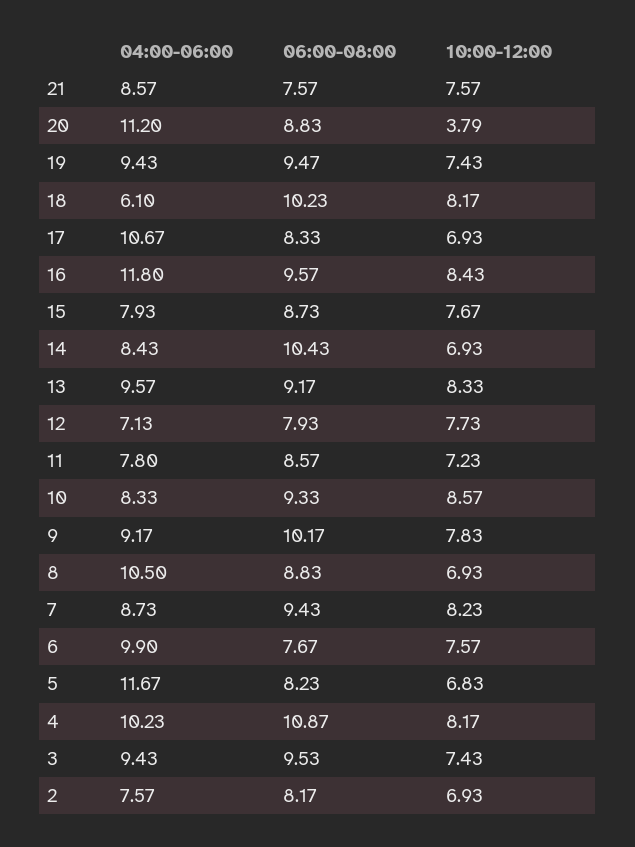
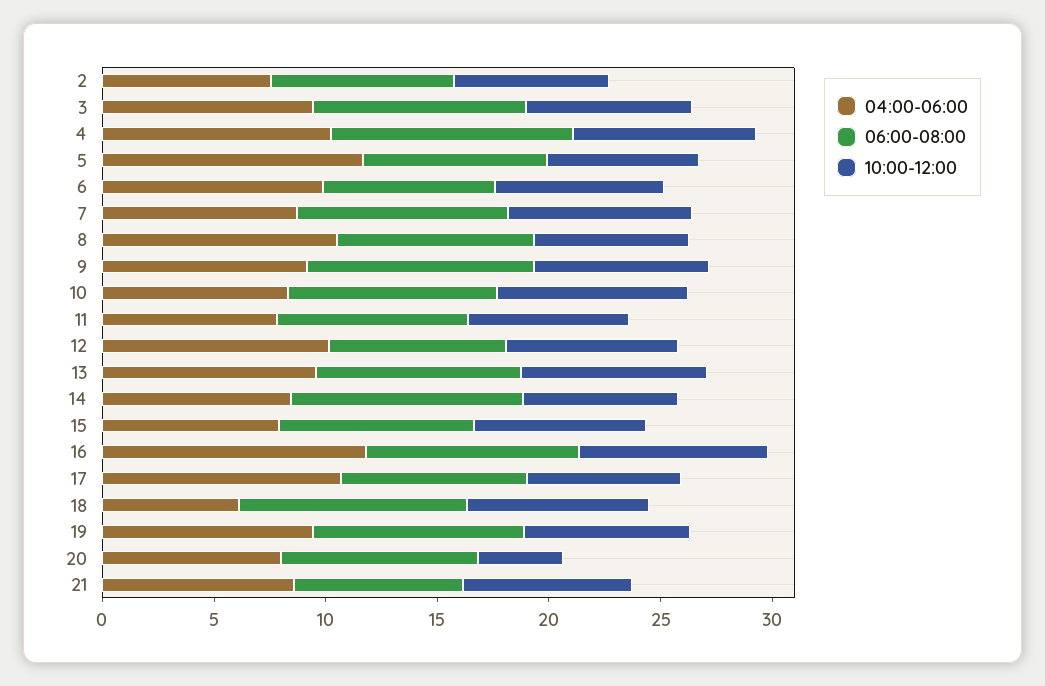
  {
    "04:00-06:00": {
      "21": 8.57,
-     "20": 11.2,
+     "20": 8,
      "19": 9.43,
      "18": 6.1,
      "17": 10.67,
      "16": 11.8,
      "15": 7.93,
      "14": 8.43,
      "13": 9.57,
-     "12": 7.13,
+     "12": 10,
      "11": 7.8,
      "10": 8.33,
      "9": 9.17,
      "8": 10.5,
      "7": 8.73,
      "6": 9.9,
      "5": 11.67,
      "4": 10.23,
      "3": 9.43,
      "2": 7.57
    },
    "06:00-08:00": {
      "21": 7.57,
      "20": 8.83,
      "19": 9.47,
      "18": 10.23,
      "17": 8.33,
      "16": 9.57,
      "15": 8.73,
      "14": 10.43,
      "13": 9.17,
      "12": 7.93,
      "11": 8.57,
      "10": 9.33,
      "9": 10.17,
      "8": 8.83,
      "7": 9.43,
      "6": 7.67,
      "5": 8.23,
      "4": 10.87,
      "3": 9.53,
      "2": 8.17
    },
    "10:00-12:00": {
      "21": 7.57,
      "20": 3.79,
      "19": 7.43,
      "18": 8.17,
      "17": 6.93,
      "16": 8.43,
      "15": 7.67,
      "14": 6.93,
      "13": 8.33,
      "12": 7.73,
      "11": 7.23,
      "10": 8.57,
      "9": 7.83,
      "8": 6.93,
      "7": 8.23,
      "6": 7.57,
      "5": 6.83,
      "4": 8.17,
      "3": 7.43,
      "2": 6.93
    }
  }

